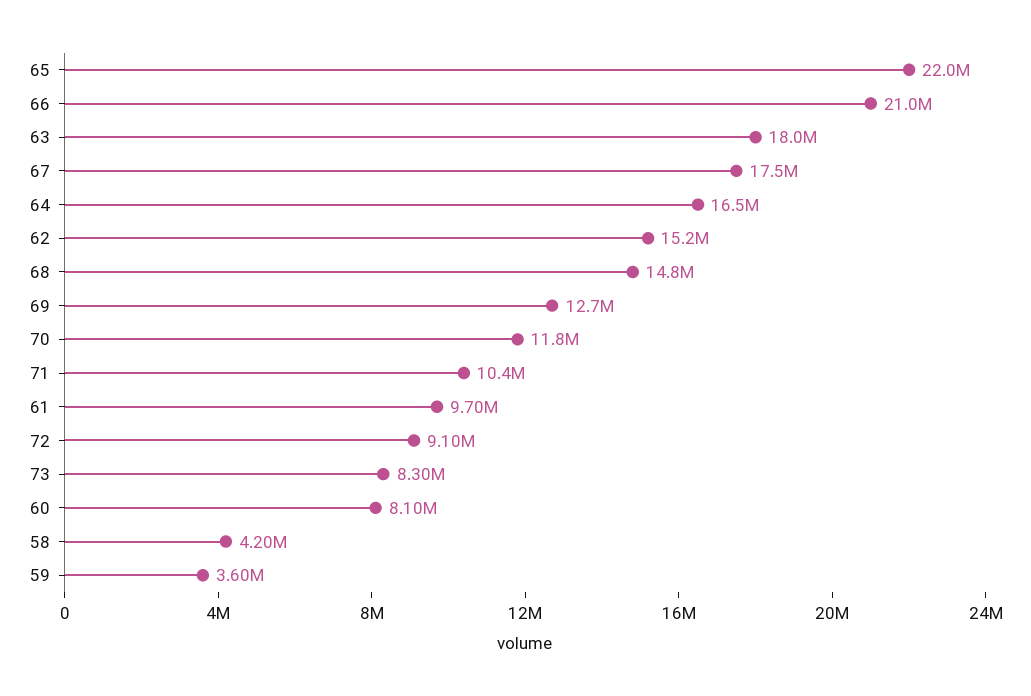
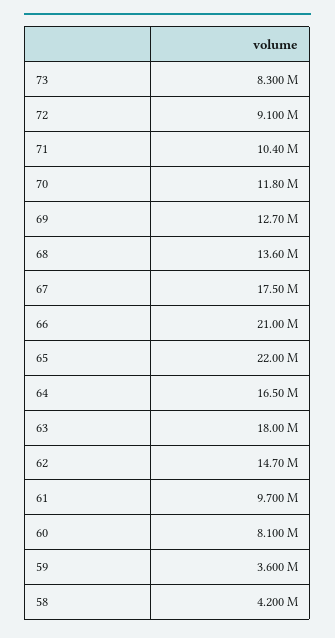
  {
    "65": 22000000,
    "66": 21000000,
    "63": 18000000,
    "67": 17500000,
    "64": 16500000,
-   "62": 15200000,
+   "62": 14700000,
-   "68": 14800000,
+   "68": 13600000,
    "69": 12700000,
    "70": 11800000,
    "71": 10400000,
    "61": 9700000,
    "72": 9100000,
    "73": 8300000,
    "60": 8100000,
    "58": 4200000,
    "59": 3600000
  }

